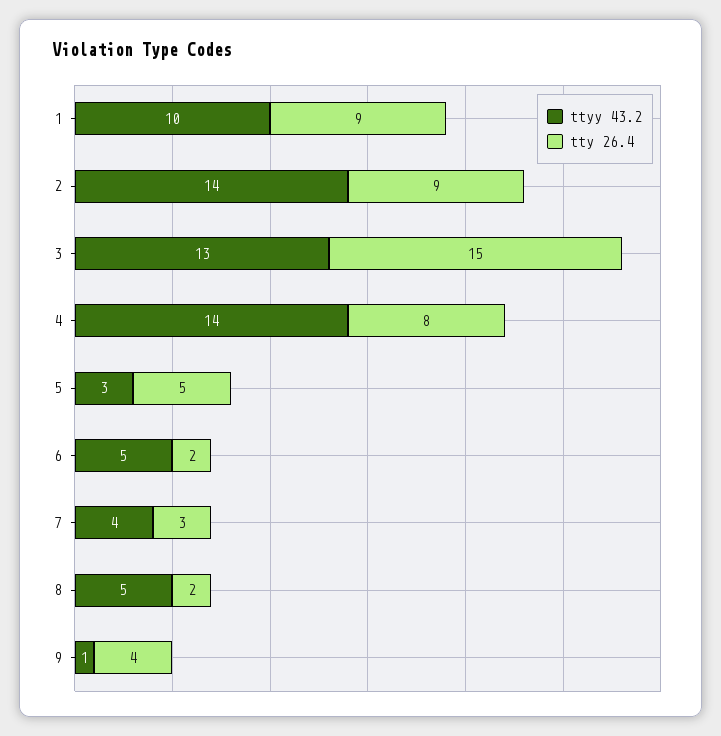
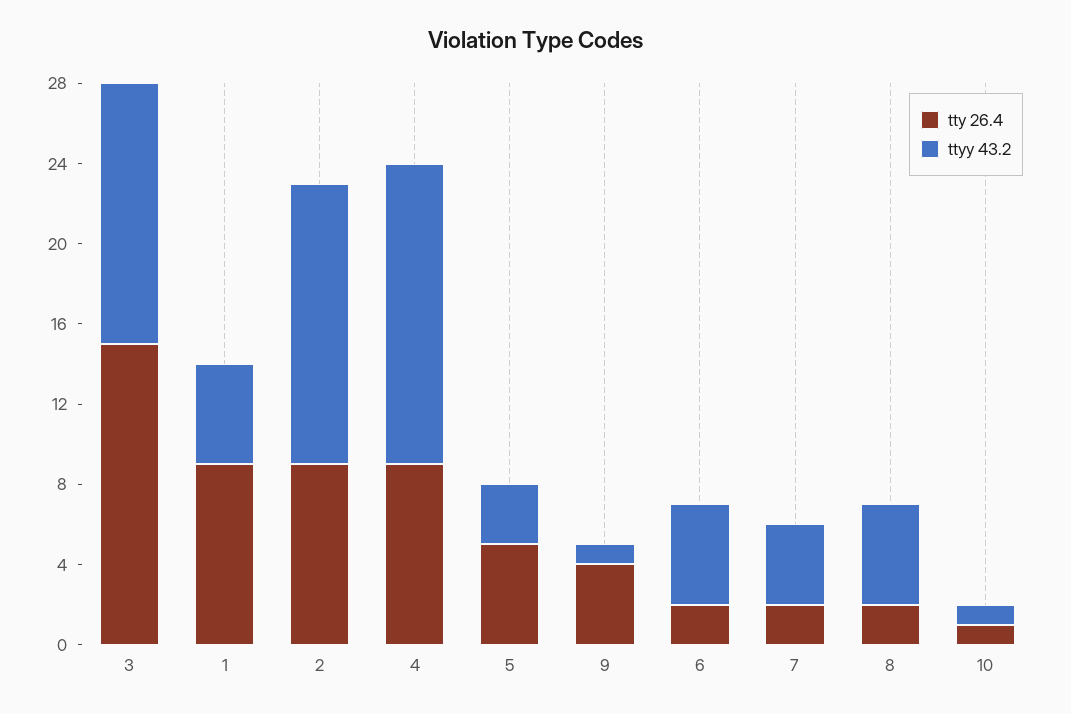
  {
    "ttyy 43.2": {
-     "1": 10,
+     "1": 5,
      "2": 14,
      "3": 13,
-     "4": 14,
+     "4": 15,
      "5": 3,
      "6": 5,
      "7": 4,
      "8": 5,
-     "9": 1
+     "9": 1,
+     "10": 1
    },
    "tty 26.4": {
      "1": 9,
      "2": 9,
      "3": 15,
-     "4": 8,
+     "4": 9,
      "5": 5,
      "6": 2,
-     "7": 3,
+     "7": 2,
      "8": 2,
-     "9": 4
+     "9": 4,
+     "10": 1
    }
  }

